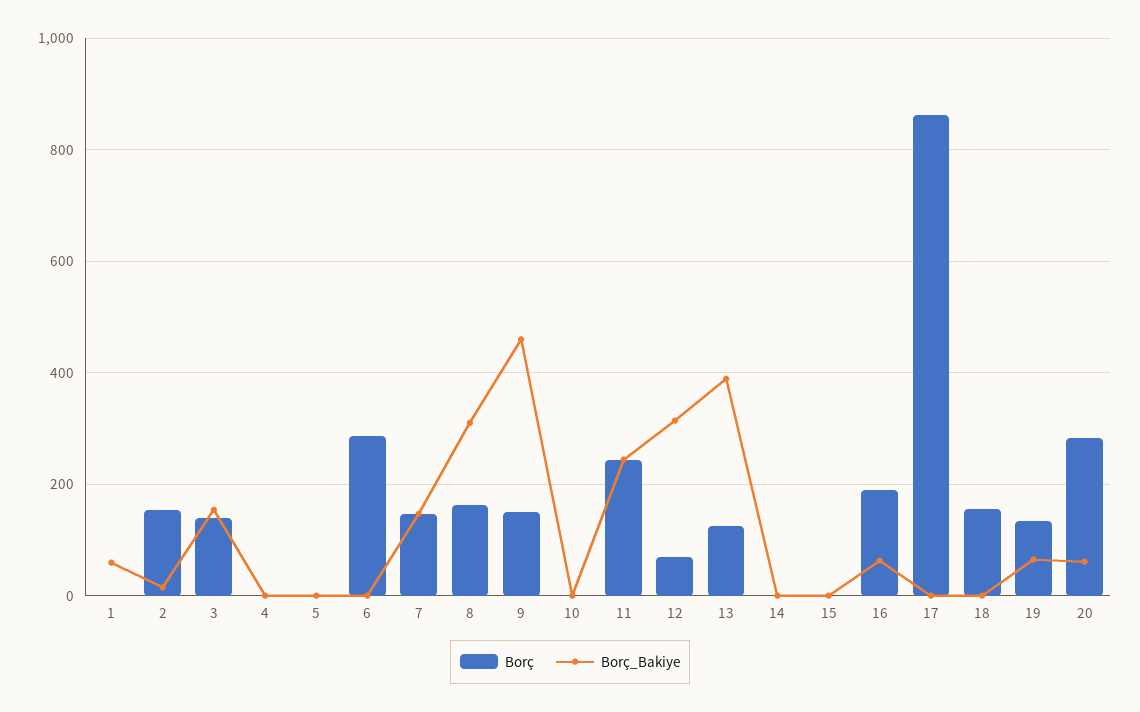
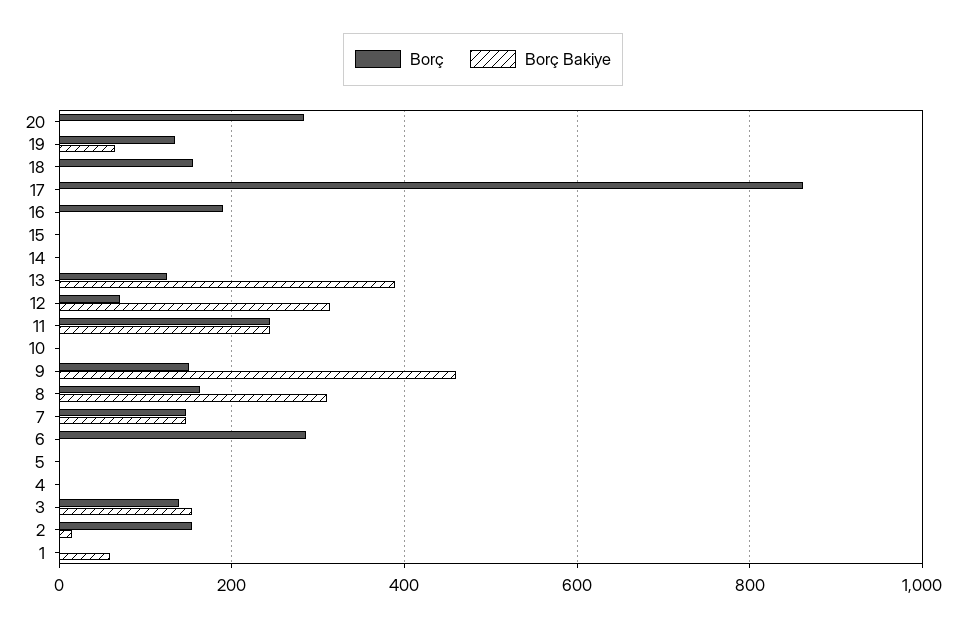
  {
    "Borç": {
      "1": 0,
      "2": 160,
      "3": 140,
      "4": 0,
      "5": 0,
      "6": 280,
      "7": 140,
      "8": 160,
      "9": 140,
      "10": 0,
      "11": 240,
      "12": 60,
      "13": 120,
      "14": 0,
      "15": 0,
      "16": 180,
      "17": 860,
      "18": 160,
      "19": 140,
      "20": 280
    },
    "Borç_Bakiye": {
      "1": 60,
      "2": 20,
      "3": 160,
      "4": 0,
      "5": 0,
      "6": 0,
      "7": 140,
      "8": 300,
      "9": 460,
      "10": 0,
      "11": 240,
      "12": 320,
      "13": 380,
      "14": 0,
      "15": 0,
-     "16": 60,
+     "16": 0,
      "17": 0,
      "18": 0,
      "19": 60,
-     "20": 60
+     "20": 0
    }
  }

